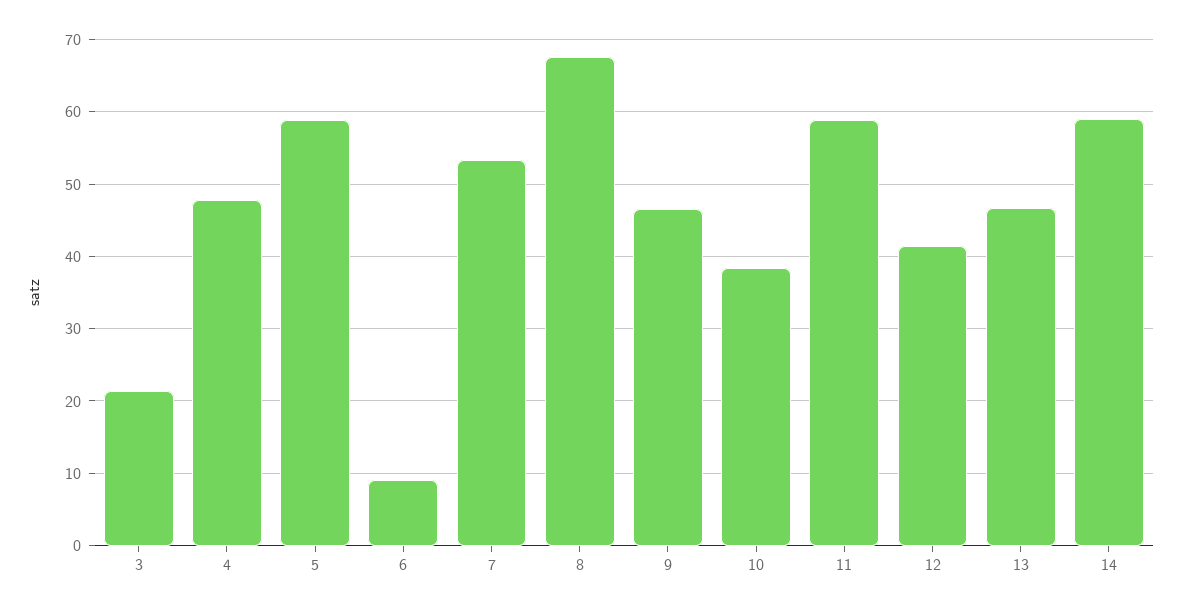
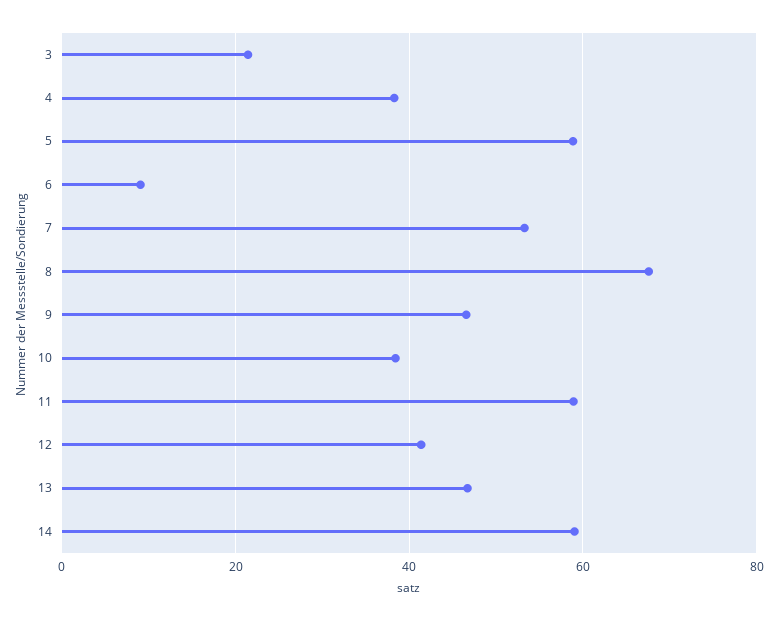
  {
    "3": 21,
-   "4": 48,
+   "4": 38,
    "5": 59,
    "6": 9,
    "7": 53,
    "8": 68,
    "9": 47,
    "10": 38,
    "11": 59,
    "12": 41,
    "13": 47,
    "14": 59
  }

